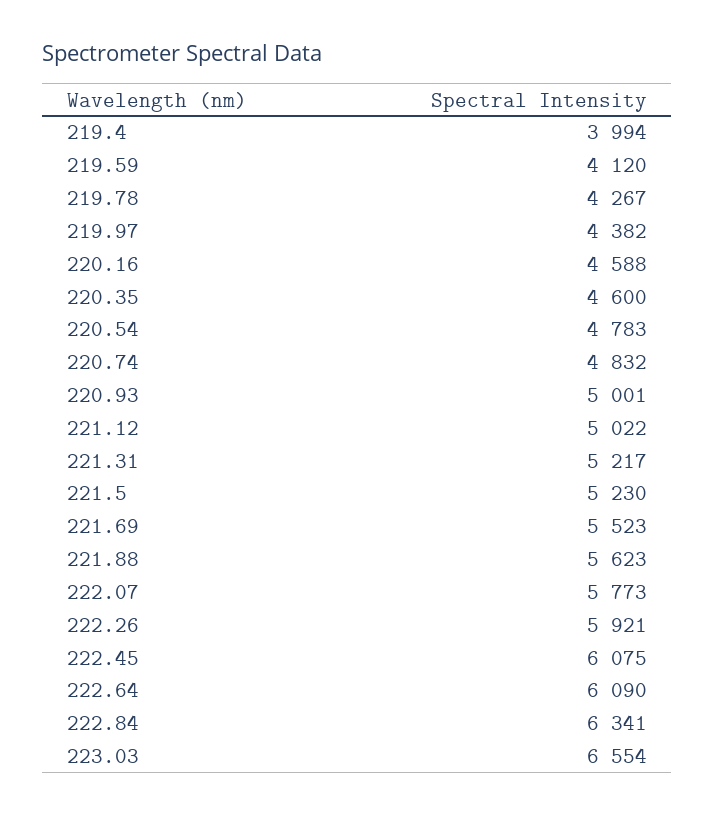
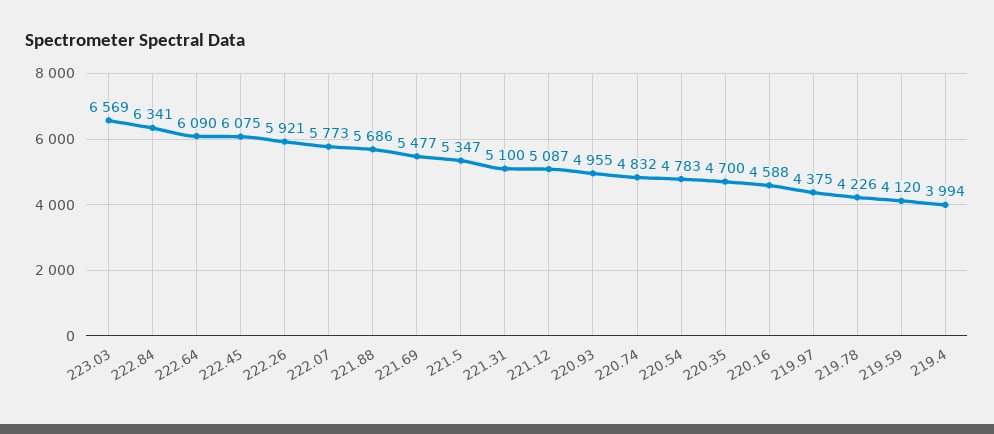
  {
    "219.4": 3994,
    "219.59": 4120,
-   "219.78": 4267,
+   "219.78": 4226,
-   "219.97": 4382,
+   "219.97": 4375,
    "220.16": 4588,
-   "220.35": 4600,
+   "220.35": 4700,
    "220.54": 4783,
    "220.74": 4832,
-   "220.93": 5001,
+   "220.93": 4955,
-   "221.12": 5022,
+   "221.12": 5087,
-   "221.31": 5217,
+   "221.31": 5100,
-   "221.5": 5230,
+   "221.5": 5347,
-   "221.69": 5523,
+   "221.69": 5477,
-   "221.88": 5623,
+   "221.88": 5686,
    "222.07": 5773,
    "222.26": 5921,
    "222.45": 6075,
    "222.64": 6090,
    "222.84": 6341,
-   "223.03": 6554
+   "223.03": 6569
  }

